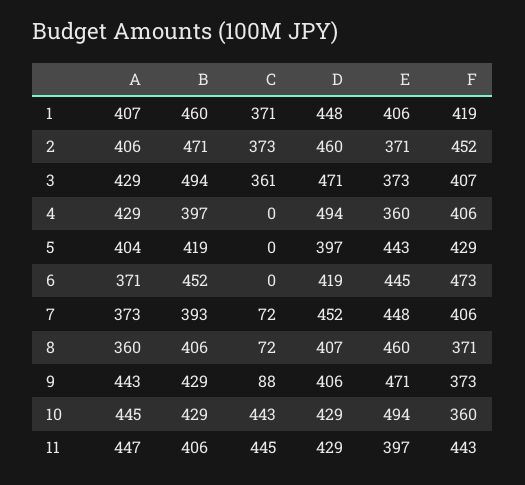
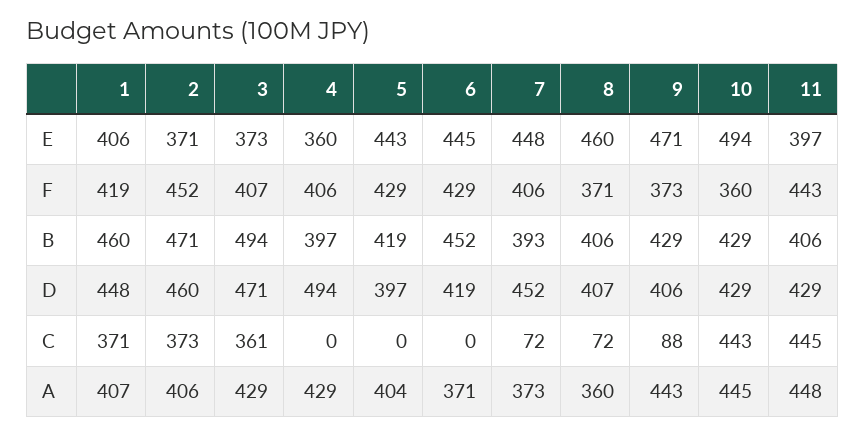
  {
    "A": {
      "1": 407,
      "2": 406,
      "3": 429,
      "4": 429,
      "5": 404,
      "6": 371,
      "7": 373,
      "8": 360,
      "9": 443,
      "10": 445,
-     "11": 447
+     "11": 448
    },
    "B": {
      "1": 460,
      "2": 471,
      "3": 494,
      "4": 397,
      "5": 419,
      "6": 452,
      "7": 393,
      "8": 406,
      "9": 429,
      "10": 429,
      "11": 406
    },
    "C": {
      "1": 371,
      "2": 373,
      "3": 361,
      "4": 0,
      "5": 0,
      "6": 0,
      "7": 72,
      "8": 72,
      "9": 88,
      "10": 443,
      "11": 445
    },
    "D": {
      "1": 448,
      "2": 460,
      "3": 471,
      "4": 494,
      "5": 397,
      "6": 419,
      "7": 452,
      "8": 407,
      "9": 406,
      "10": 429,
      "11": 429
    },
    "E": {
      "1": 406,
      "2": 371,
      "3": 373,
      "4": 360,
      "5": 443,
      "6": 445,
      "7": 448,
      "8": 460,
      "9": 471,
      "10": 494,
      "11": 397
    },
    "F": {
      "1": 419,
      "2": 452,
      "3": 407,
      "4": 406,
      "5": 429,
-     "6": 473,
+     "6": 429,
      "7": 406,
      "8": 371,
      "9": 373,
      "10": 360,
      "11": 443
    }
  }

